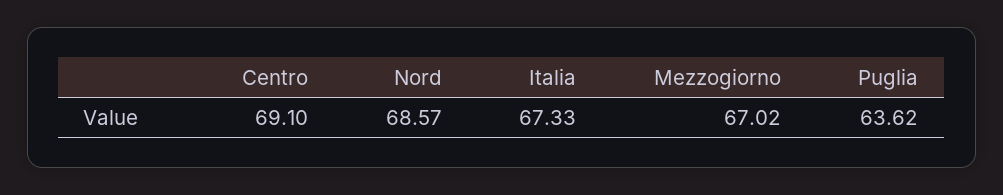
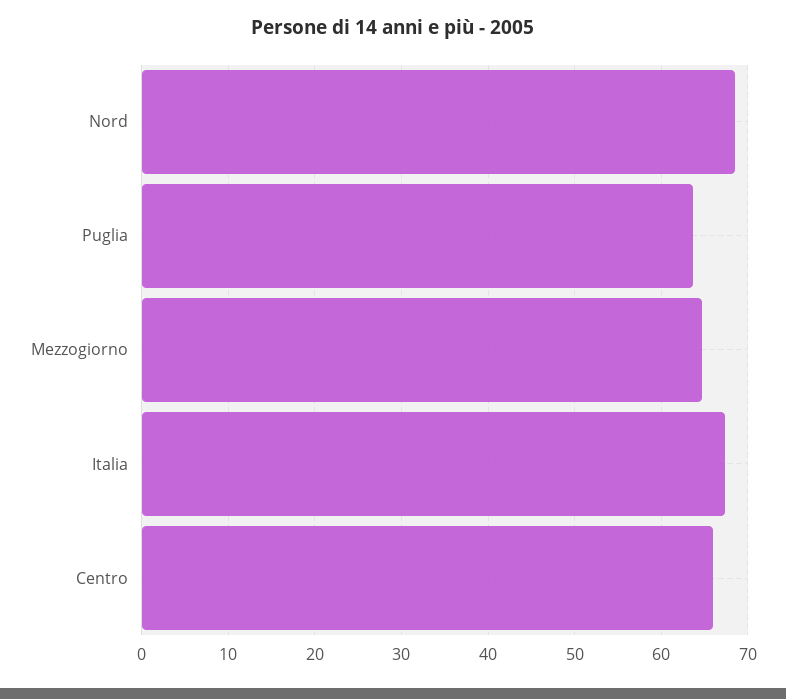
  {
-   "Centro": 69.1,
+   "Centro": 66,
    "Nord": 68.57,
    "Italia": 67.33,
-   "Mezzogiorno": 67.02,
+   "Mezzogiorno": 65,
    "Puglia": 63.62
  }

